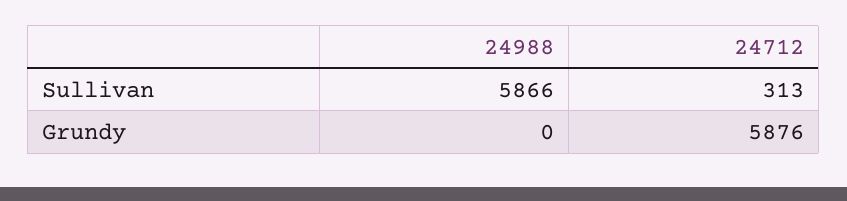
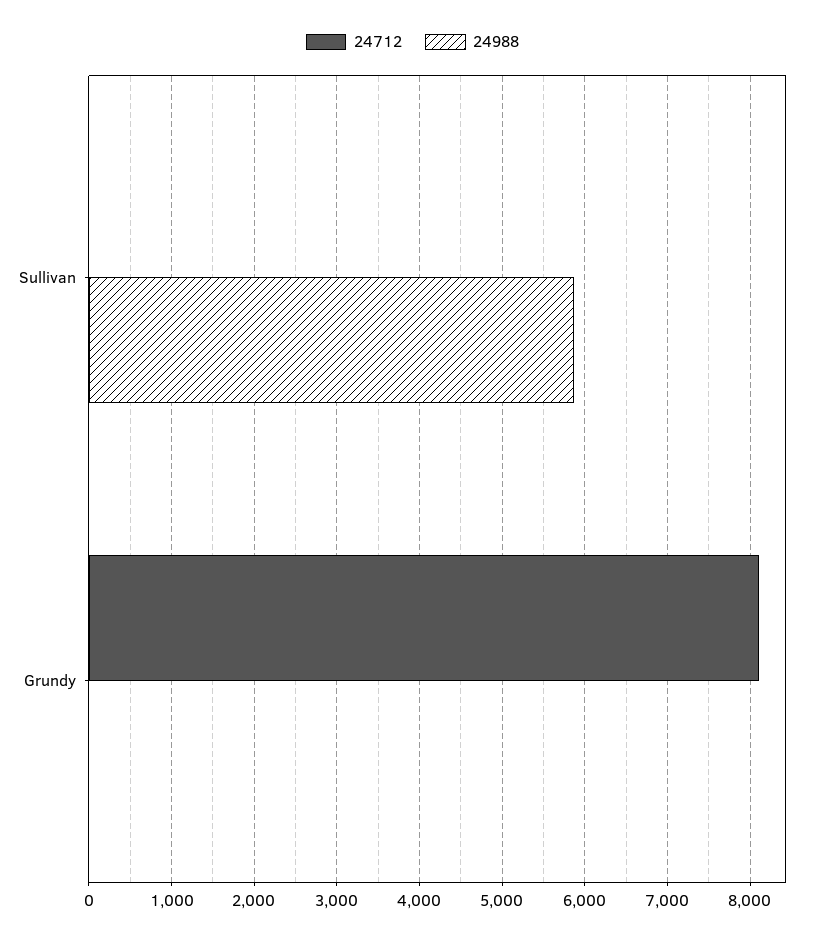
  {
    "24988": {
      "Sullivan": 5866,
      "Grundy": 0
    },
    "24712": {
-     "Sullivan": 313,
+     "Sullivan": 0,
-     "Grundy": 5876
+     "Grundy": 8100
    }
  }

